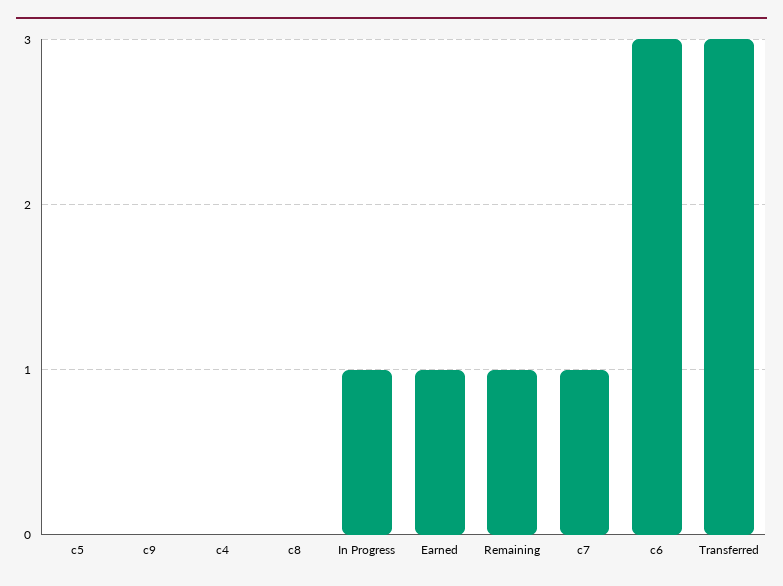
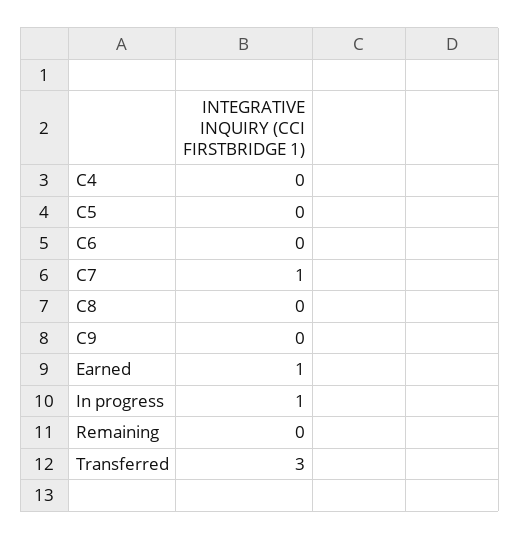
  {
    "c5": 0,
    "c9": 0,
    "c4": 0,
    "c8": 0,
    "In Progress": 1,
    "Earned": 1,
-   "Remaining": 1,
+   "Remaining": 0,
    "c7": 1,
-   "c6": 3,
+   "c6": 0,
    "Transferred": 3
  }

